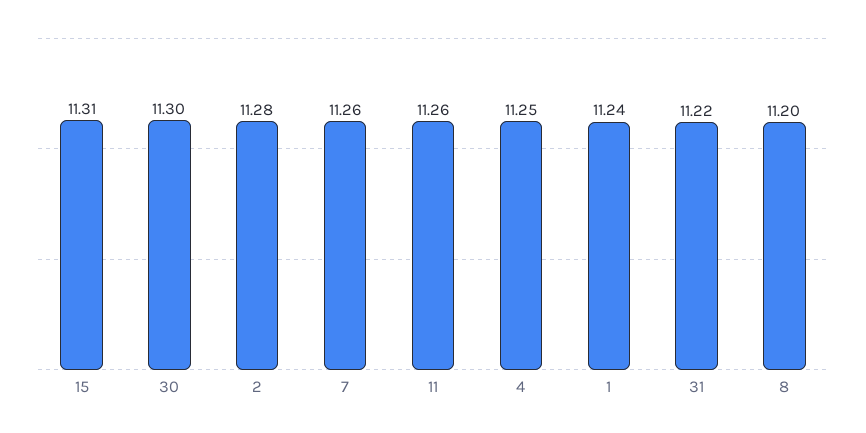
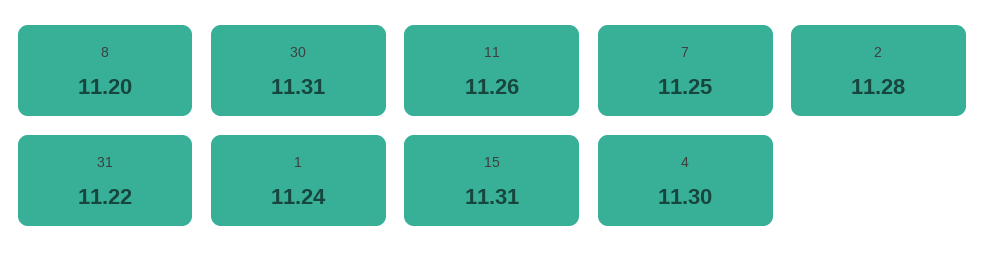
  {
    "15": 11.31,
-   "30": 11.3,
+   "30": 11.31,
    "2": 11.28,
-   "7": 11.26,
+   "7": 11.25,
    "11": 11.26,
-   "4": 11.25,
+   "4": 11.3,
    "1": 11.24,
    "31": 11.22,
    "8": 11.2
  }

